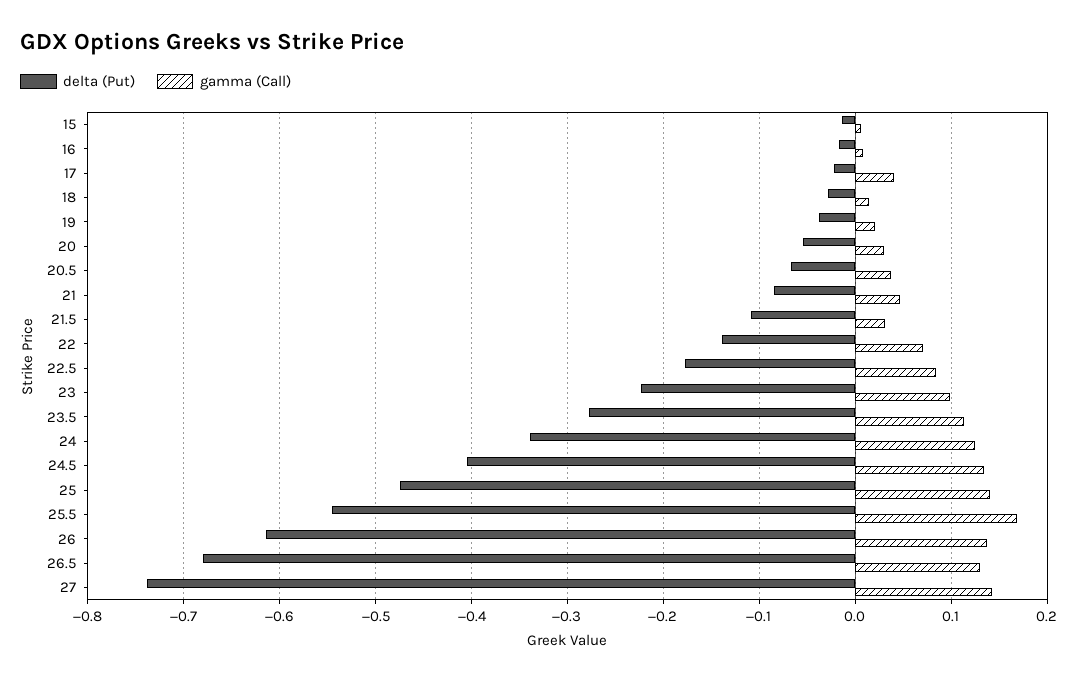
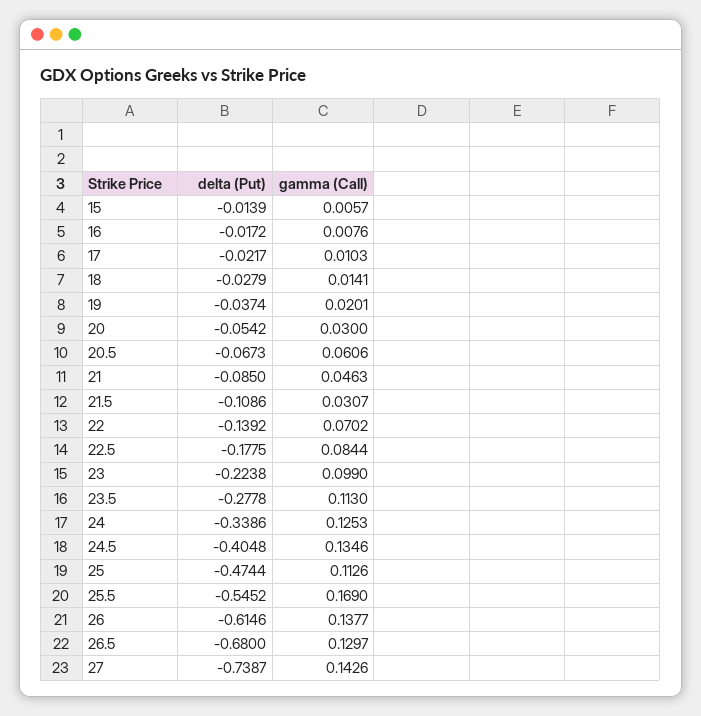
  {
    "delta (Put)": {
      "15": -0.0139,
      "16": -0.0172,
      "17": -0.0217,
      "18": -0.0279,
      "19": -0.0374,
      "20": -0.0542,
      "20.5": -0.0673,
      "21": -0.085,
      "21.5": -0.1086,
      "22": -0.1392,
      "22.5": -0.1775,
      "23": -0.2238,
      "23.5": -0.2778,
      "24": -0.3386,
      "24.5": -0.4048,
      "25": -0.4744,
      "25.5": -0.5452,
      "26": -0.6146,
      "26.5": -0.68,
      "27": -0.7387
    },
    "gamma (Call)": {
      "15": 0.0057,
      "16": 0.0076,
-     "17": 0.04,
+     "17": 0.0103,
      "18": 0.0141,
      "19": 0.0201,
      "20": 0.03,
-     "20.5": 0.04,
+     "20.5": 0.0606,
      "21": 0.0463,
      "21.5": 0.0307,
      "22": 0.0702,
      "22.5": 0.0844,
      "23": 0.099,
      "23.5": 0.113,
      "24": 0.1253,
      "24.5": 0.1346,
-     "25": 0.14,
+     "25": 0.1126,
      "25.5": 0.169,
      "26": 0.1377,
      "26.5": 0.1297,
      "27": 0.1426
    }
  }

